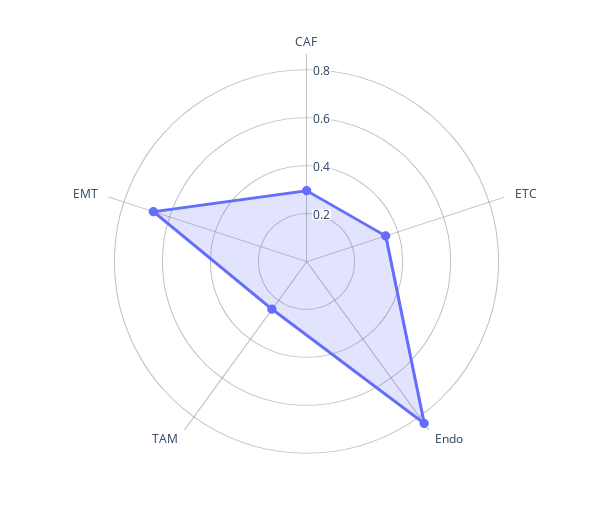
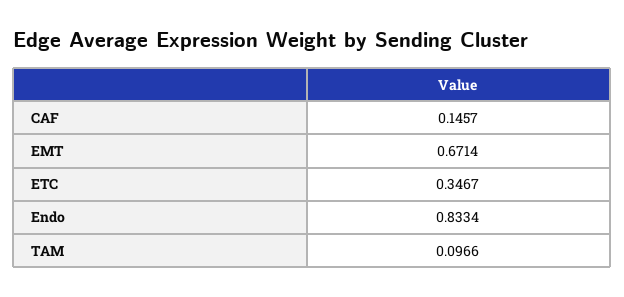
  {
-   "CAF": 0.3,
+   "CAF": 0.1457,
    "ETC": 0.3467,
    "Endo": 0.8334,
-   "TAM": 0.25,
+   "TAM": 0.0966,
    "EMT": 0.6714
  }

